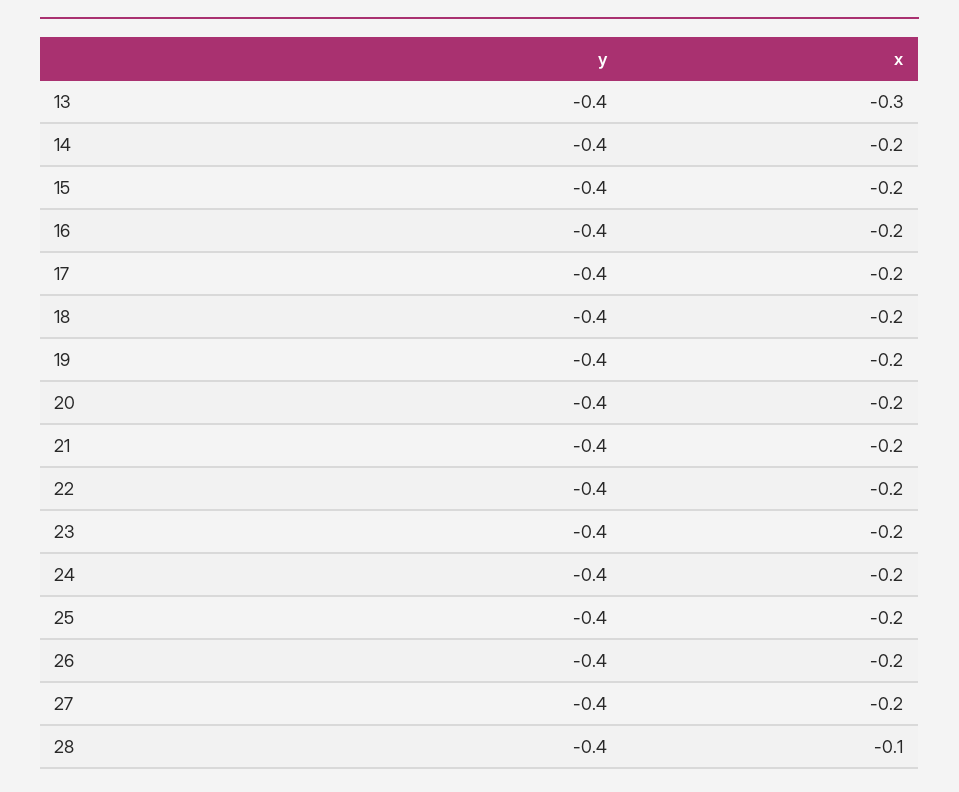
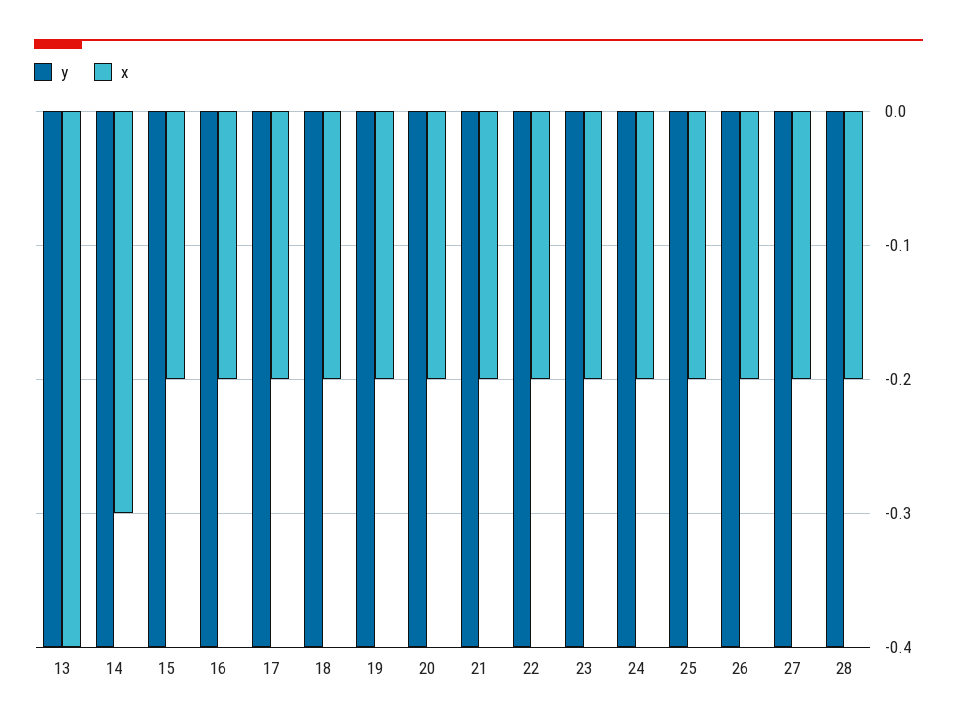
  {
    "y": {
      "13": -0.4,
      "14": -0.4,
      "15": -0.4,
      "16": -0.4,
      "17": -0.4,
      "18": -0.4,
      "19": -0.4,
      "20": -0.4,
      "21": -0.4,
      "22": -0.4,
      "23": -0.4,
      "24": -0.4,
      "25": -0.4,
      "26": -0.4,
      "27": -0.4,
      "28": -0.4
    },
    "x": {
-     "13": -0.3,
+     "13": -0.4,
-     "14": -0.2,
+     "14": -0.3,
      "15": -0.2,
      "16": -0.2,
      "17": -0.2,
      "18": -0.2,
      "19": -0.2,
      "20": -0.2,
      "21": -0.2,
      "22": -0.2,
      "23": -0.2,
      "24": -0.2,
      "25": -0.2,
      "26": -0.2,
      "27": -0.2,
-     "28": -0.1
+     "28": -0.2
    }
  }

